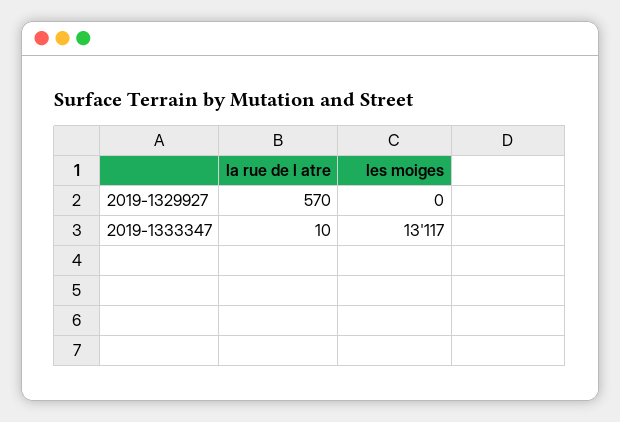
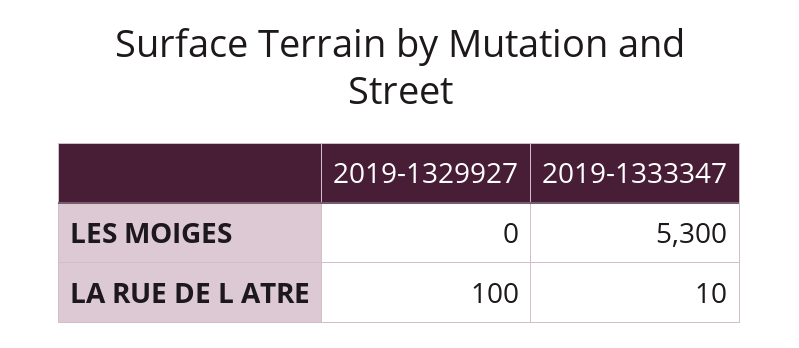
  {
    "la rue de l atre": {
-     "2019-1329927": 570,
+     "2019-1329927": 100,
      "2019-1333347": 10
    },
    "les moiges": {
      "2019-1329927": 0,
-     "2019-1333347": 13117
+     "2019-1333347": 5300
    }
  }

